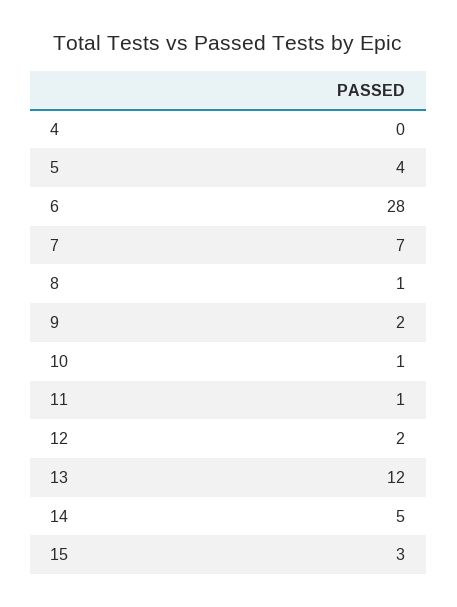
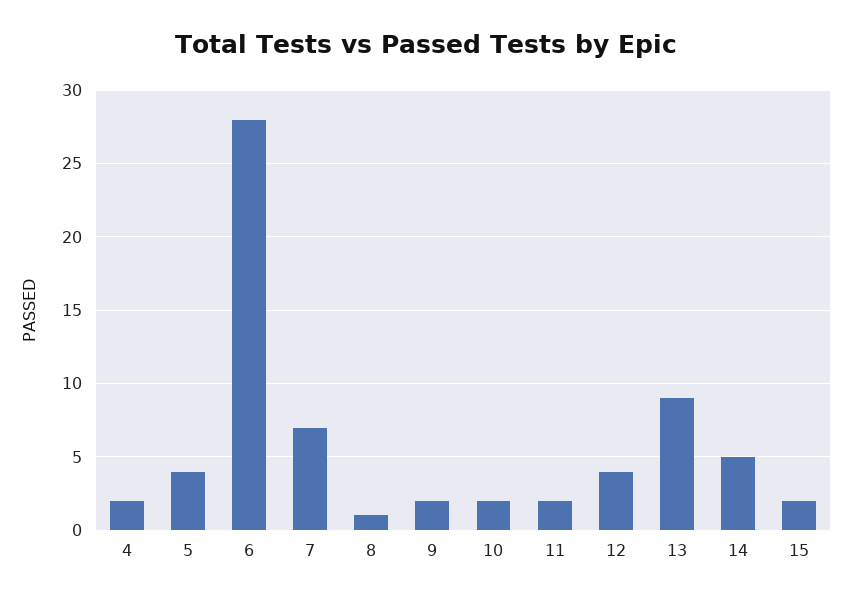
  {
-   "4": 0,
+   "4": 2,
    "5": 4,
    "6": 28,
    "7": 7,
    "8": 1,
    "9": 2,
-   "10": 1,
+   "10": 2,
-   "11": 1,
+   "11": 2,
-   "12": 2,
+   "12": 4,
-   "13": 12,
+   "13": 9,
    "14": 5,
-   "15": 3
+   "15": 2
  }

